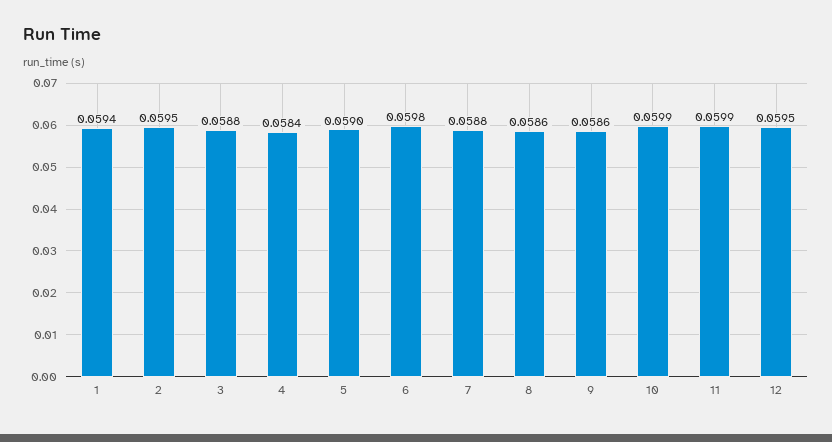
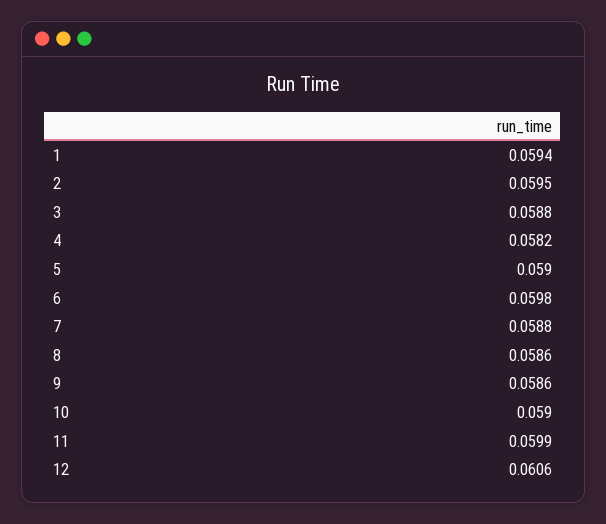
  {
    "1": 0.0594,
    "2": 0.0595,
    "3": 0.0588,
-   "4": 0.0584,
+   "4": 0.0582,
    "5": 0.059,
    "6": 0.0598,
    "7": 0.0588,
    "8": 0.0586,
    "9": 0.0586,
-   "10": 0.0599,
+   "10": 0.059,
    "11": 0.0599,
-   "12": 0.0595
+   "12": 0.0606
  }

